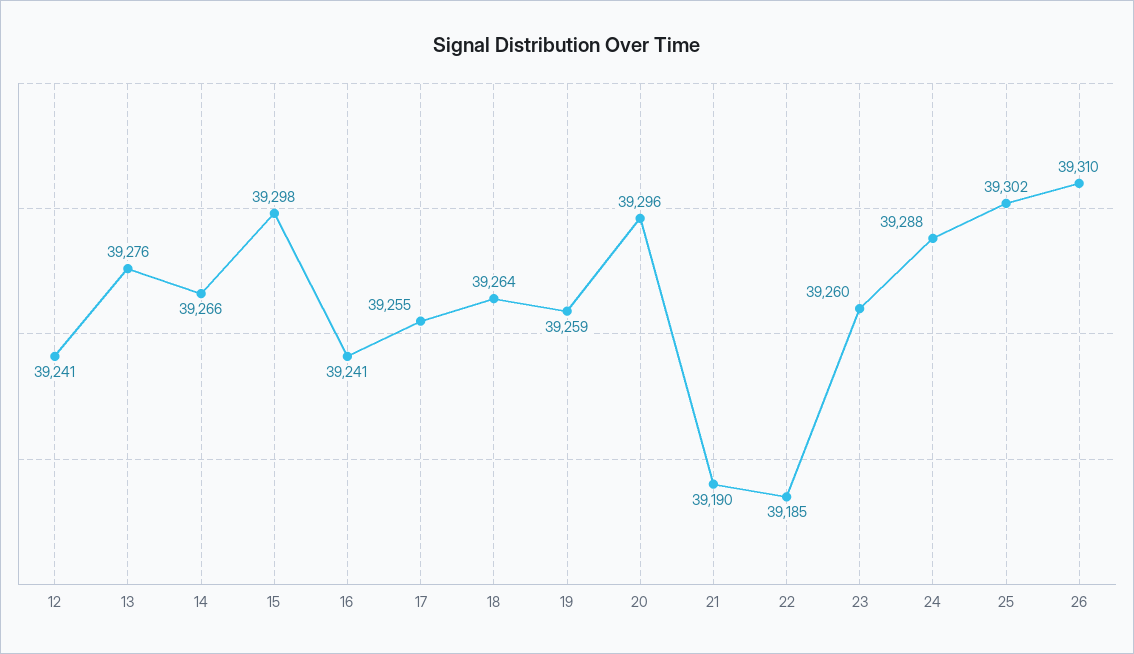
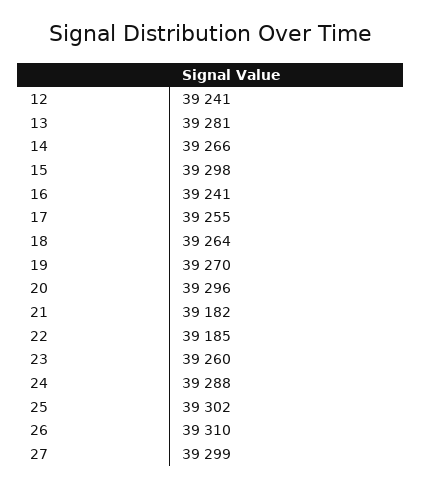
  {
    "12": 39241,
-   "13": 39276,
+   "13": 39281,
    "14": 39266,
    "15": 39298,
    "16": 39241,
    "17": 39255,
    "18": 39264,
-   "19": 39259,
+   "19": 39270,
    "20": 39296,
-   "21": 39190,
+   "21": 39182,
    "22": 39185,
    "23": 39260,
    "24": 39288,
    "25": 39302,
-   "26": 39310
+   "26": 39310,
+   "27": 39299
  }

